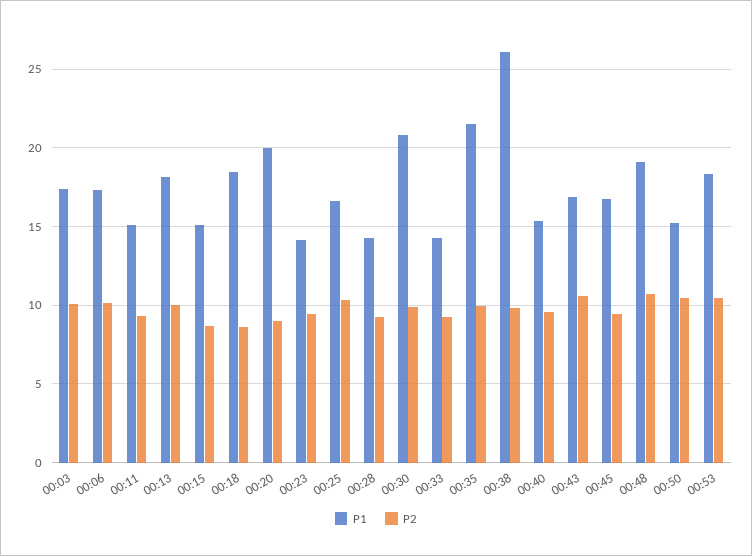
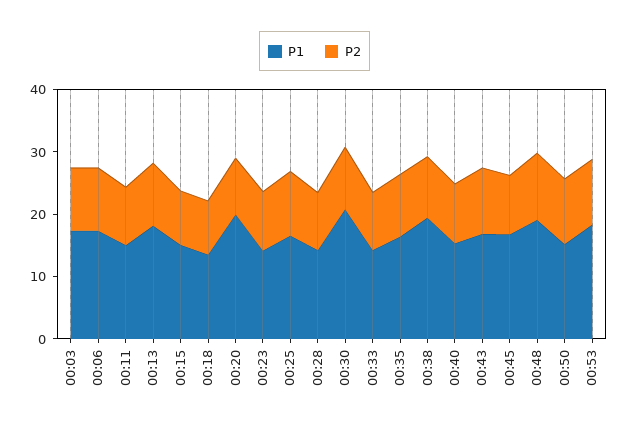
  {
    "P1": {
      "00:03": 17.5,
      "00:06": 17.5,
      "00:11": 15,
      "00:13": 18,
      "00:15": 15,
-     "00:18": 18.5,
+     "00:18": 14,
      "00:20": 20,
      "00:23": 14,
      "00:25": 16.5,
      "00:28": 14.5,
      "00:30": 21,
      "00:33": 14.5,
-     "00:35": 21.5,
+     "00:35": 16,
-     "00:38": 26,
+     "00:38": 20,
      "00:40": 15.5,
      "00:43": 17,
      "00:45": 17,
      "00:48": 19,
      "00:50": 15,
      "00:53": 18.5
    },
    "P2": {
      "00:03": 10,
      "00:06": 10,
      "00:11": 9.5,
      "00:13": 10,
      "00:15": 8.5,
      "00:18": 8.5,
      "00:20": 9,
      "00:23": 9.5,
      "00:25": 10.5,
      "00:28": 9,
      "00:30": 10,
      "00:33": 9.5,
      "00:35": 10,
      "00:38": 10,
      "00:40": 9.5,
      "00:43": 10.5,
      "00:45": 9.5,
      "00:48": 10.5,
      "00:50": 10.5,
      "00:53": 10.5
    }
  }

